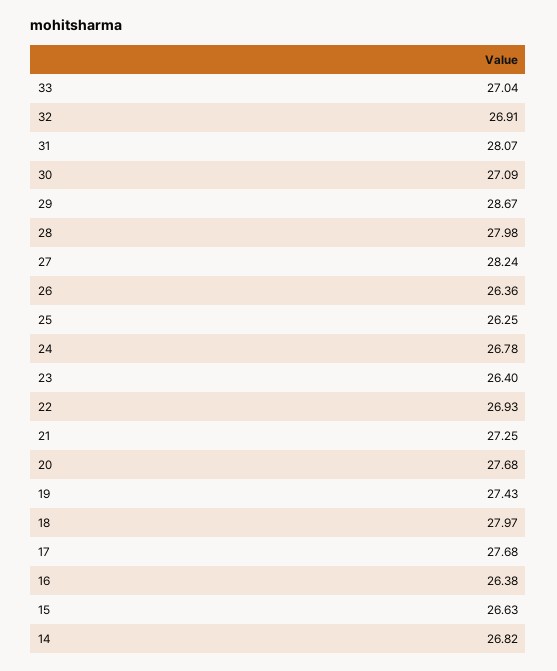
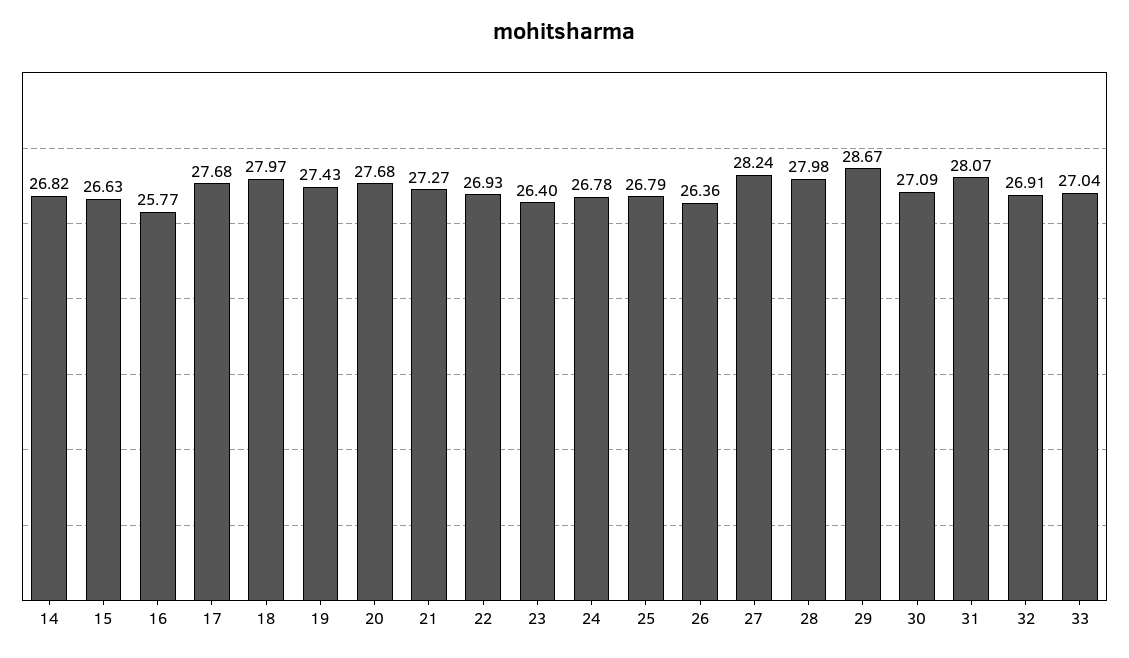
  {
    "33": 27.04,
    "32": 26.91,
    "31": 28.07,
    "30": 27.09,
    "29": 28.67,
    "28": 27.98,
    "27": 28.24,
    "26": 26.36,
-   "25": 26.25,
+   "25": 26.79,
    "24": 26.78,
    "23": 26.4,
    "22": 26.93,
-   "21": 27.25,
+   "21": 27.27,
    "20": 27.68,
    "19": 27.43,
    "18": 27.97,
    "17": 27.68,
-   "16": 26.38,
+   "16": 25.77,
    "15": 26.63,
    "14": 26.82
  }

